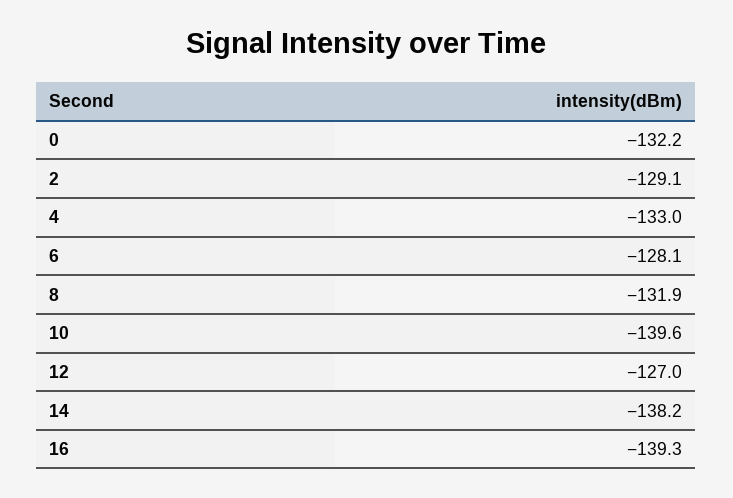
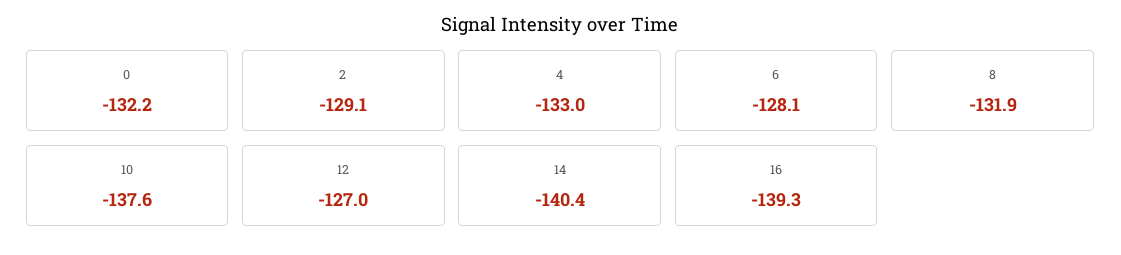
  {
    "0": -132.2,
    "2": -129.1,
    "4": -133,
    "6": -128.1,
    "8": -131.9,
-   "10": -139.6,
+   "10": -137.6,
    "12": -127,
-   "14": -138.2,
+   "14": -140.4,
    "16": -139.3
  }

